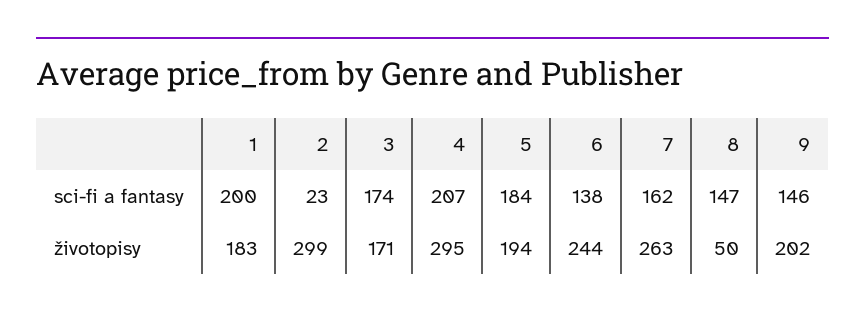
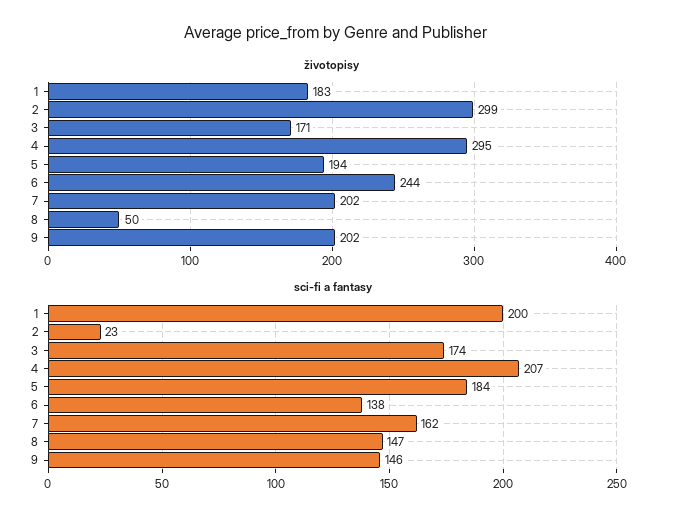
  {
    "sci-fi a fantasy": {
      "1": 200,
      "2": 23,
      "3": 174,
      "4": 207,
      "5": 184,
      "6": 138,
      "7": 162,
      "8": 147,
      "9": 146
    },
    "životopisy": {
      "1": 183,
      "2": 299,
      "3": 171,
      "4": 295,
      "5": 194,
      "6": 244,
-     "7": 263,
+     "7": 202,
      "8": 50,
      "9": 202
    }
  }

